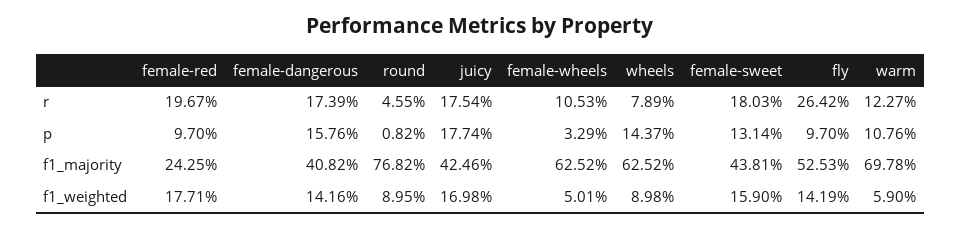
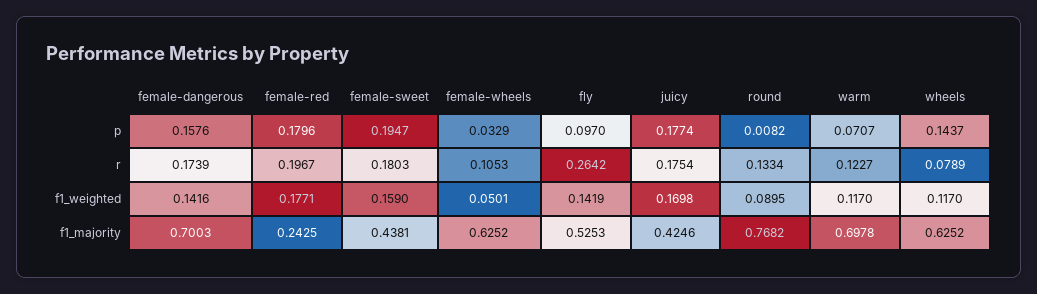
  {
    "female-red": {
      "r": 0.1967,
-     "p": 0.097,
+     "p": 0.1796,
      "f1_majority": 0.2425,
      "f1_weighted": 0.1771
    },
    "female-dangerous": {
      "r": 0.1739,
      "p": 0.1576,
-     "f1_majority": 0.4082,
+     "f1_majority": 0.7003,
      "f1_weighted": 0.1416
    },
    "round": {
-     "r": 0.0455,
+     "r": 0.1334,
      "p": 0.0082,
      "f1_majority": 0.7682,
      "f1_weighted": 0.0895
    },
    "juicy": {
      "r": 0.1754,
      "p": 0.1774,
      "f1_majority": 0.4246,
      "f1_weighted": 0.1698
    },
    "female-wheels": {
      "r": 0.1053,
      "p": 0.0329,
      "f1_majority": 0.6252,
      "f1_weighted": 0.0501
    },
    "wheels": {
      "r": 0.0789,
      "p": 0.1437,
      "f1_majority": 0.6252,
-     "f1_weighted": 0.0898
+     "f1_weighted": 0.117
    },
    "female-sweet": {
      "r": 0.1803,
-     "p": 0.1314,
+     "p": 0.1947,
      "f1_majority": 0.4381,
      "f1_weighted": 0.159
    },
    "fly": {
      "r": 0.2642,
      "p": 0.097,
      "f1_majority": 0.5253,
      "f1_weighted": 0.1419
    },
    "warm": {
      "r": 0.1227,
-     "p": 0.1076,
+     "p": 0.0707,
      "f1_majority": 0.6978,
-     "f1_weighted": 0.059
+     "f1_weighted": 0.117
    }
  }

